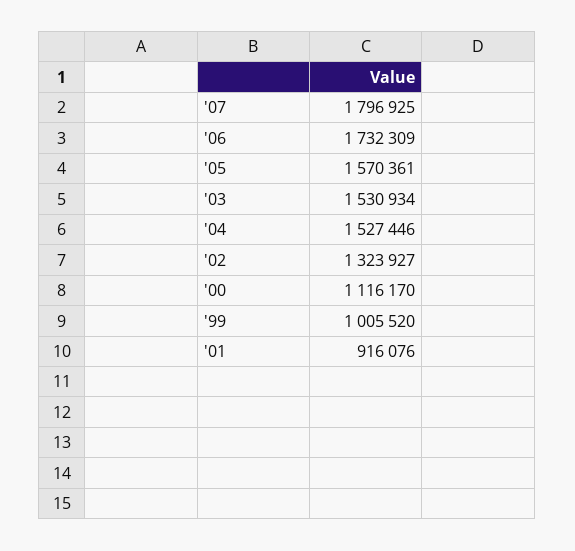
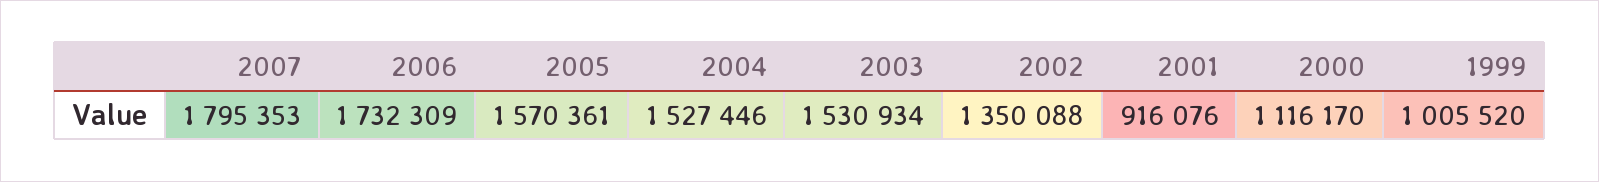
  {
-   "'07": 1796925,
+   "'07": 1795353,
    "'06": 1732309,
    "'05": 1570361,
    "'03": 1530934,
    "'04": 1527446,
-   "'02": 1323927,
+   "'02": 1350088,
    "'00": 1116170,
    "'99": 1005520,
    "'01": 916076
  }

